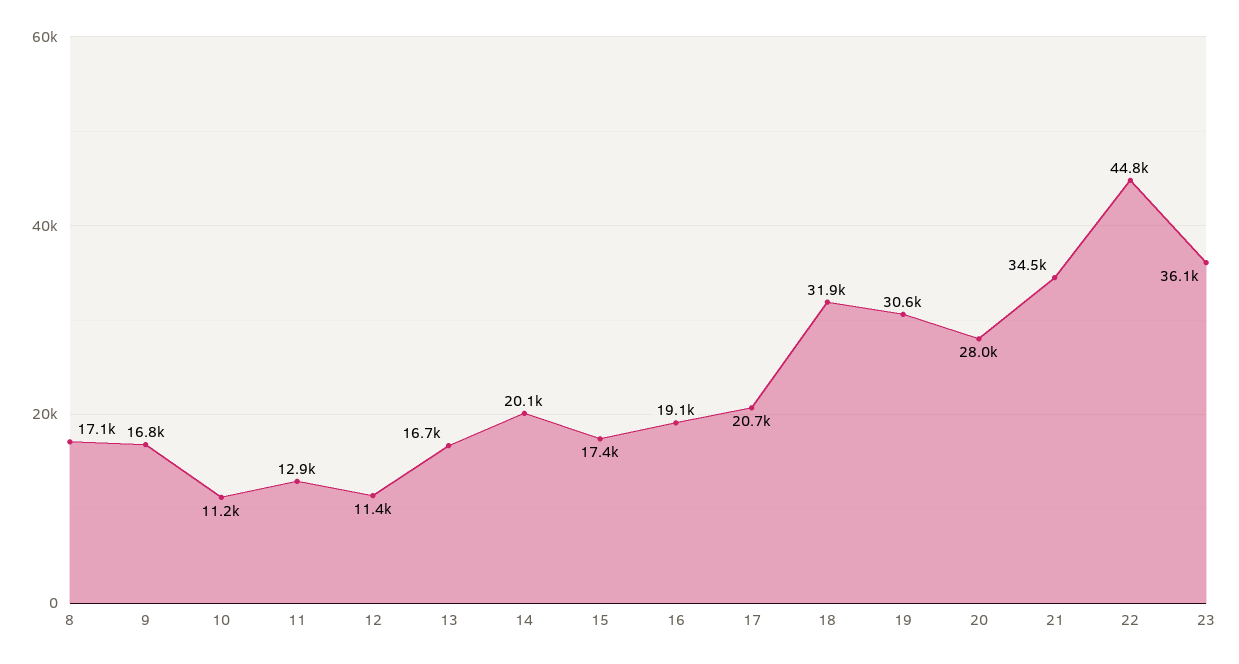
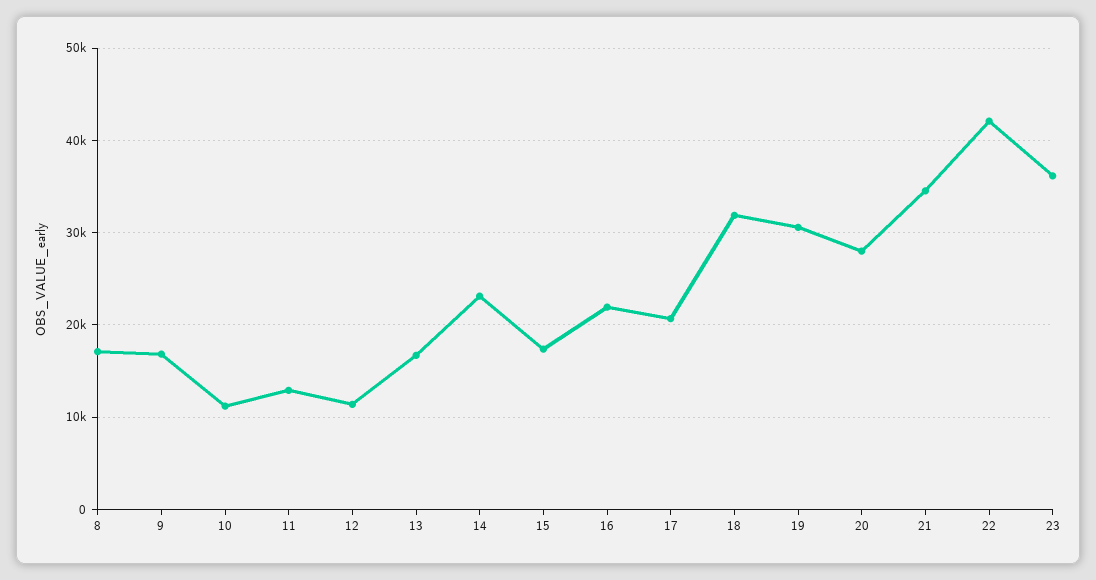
  {
    "8": 17100,
    "9": 16800,
    "10": 11200,
    "11": 12900,
    "12": 11400,
    "13": 16700,
-   "14": 20100,
+   "14": 23000,
    "15": 17400,
-   "16": 19100,
+   "16": 22000,
    "17": 20700,
    "18": 31900,
    "19": 30600,
    "20": 28000,
    "21": 34500,
-   "22": 44800,
+   "22": 42000,
    "23": 36100
  }

